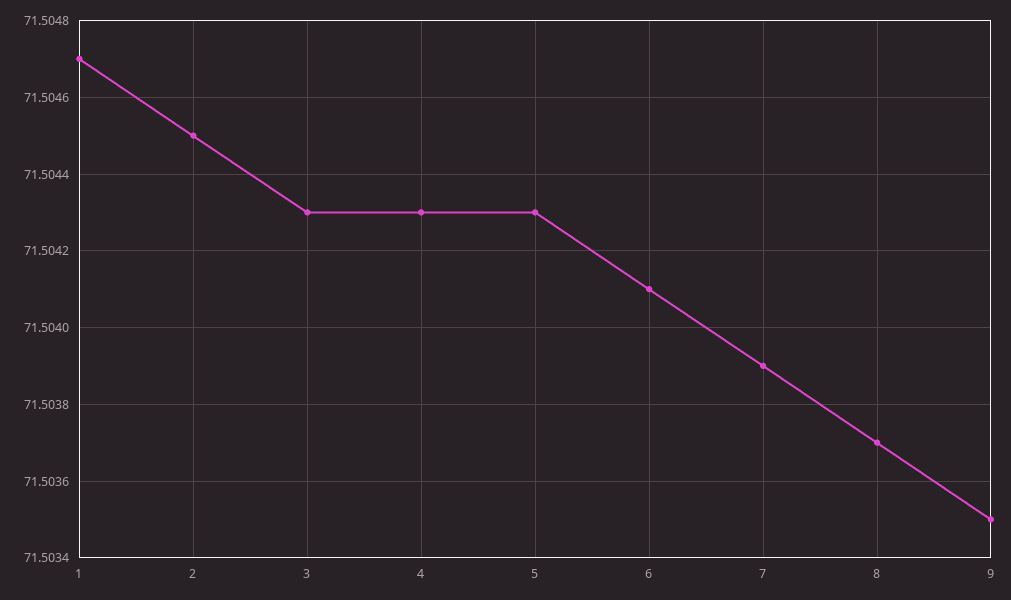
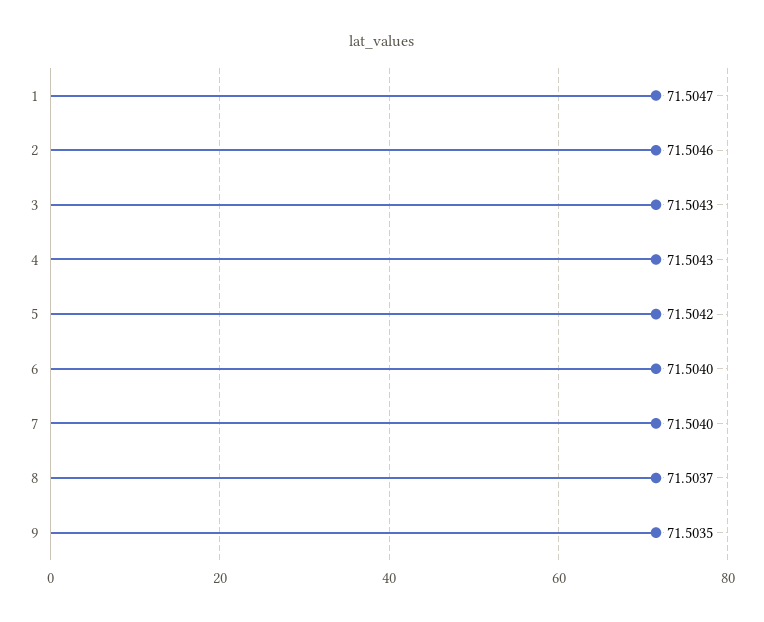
  {
    "1": 71.5047,
-   "2": 71.5045,
+   "2": 71.5046,
    "3": 71.5043,
    "4": 71.5043,
-   "5": 71.5043,
+   "5": 71.5042,
-   "6": 71.5041,
+   "6": 71.504,
-   "7": 71.5039,
+   "7": 71.504,
    "8": 71.5037,
    "9": 71.5035
  }

